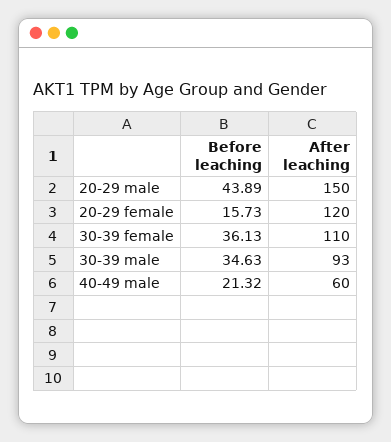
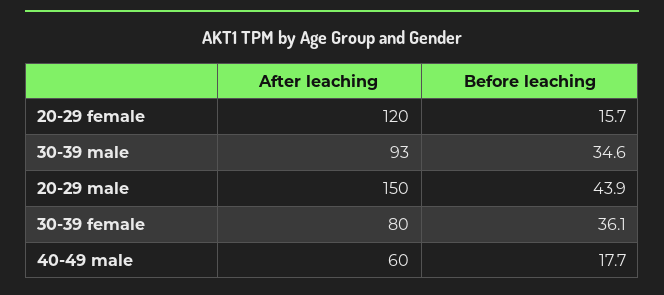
  {
    "Before leaching": {
      "20-29 male": 43.89,
      "20-29 female": 15.73,
      "30-39 female": 36.13,
      "30-39 male": 34.63,
-     "40-49 male": 21.32
+     "40-49 male": 17.7
    },
    "After leaching": {
      "20-29 male": 150,
      "20-29 female": 120,
-     "30-39 female": 110,
+     "30-39 female": 80,
      "30-39 male": 93,
      "40-49 male": 60
    }
  }

